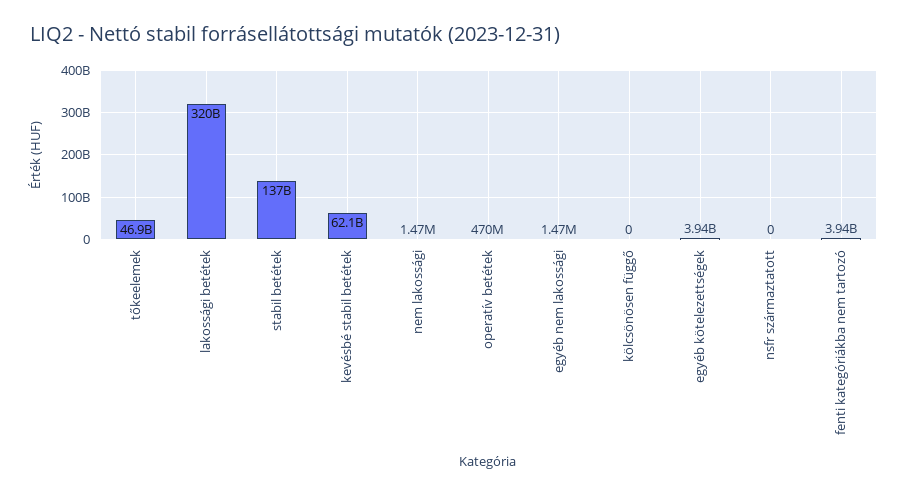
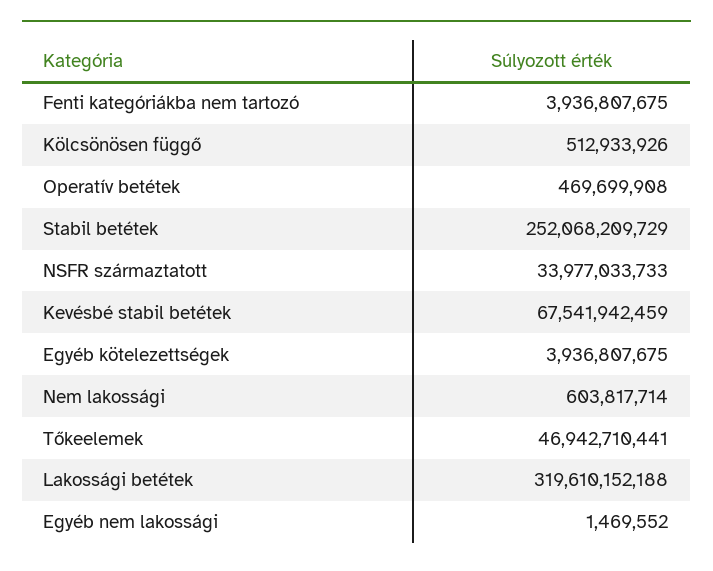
  {
    "tőkeelemek": 46942710441,
    "lakossági betétek": 319610152188,
-   "stabil betétek": 137000000000,
+   "stabil betétek": 252068209729,
-   "kevésbé stabil betétek": 62100000000,
+   "kevésbé stabil betétek": 67541942459,
-   "nem lakossági": 1470000,
+   "nem lakossági": 603817714,
    "operatív betétek": 469699908,
    "egyéb nem lakossági": 1469552,
-   "kölcsönösen függő": 0,
+   "kölcsönösen függő": 512933926,
    "egyéb kötelezettségek": 3936807675,
-   "nsfr származtatott": 0,
+   "nsfr származtatott": 33977033733,
    "fenti kategóriákba nem tartozó": 3936807675
  }

